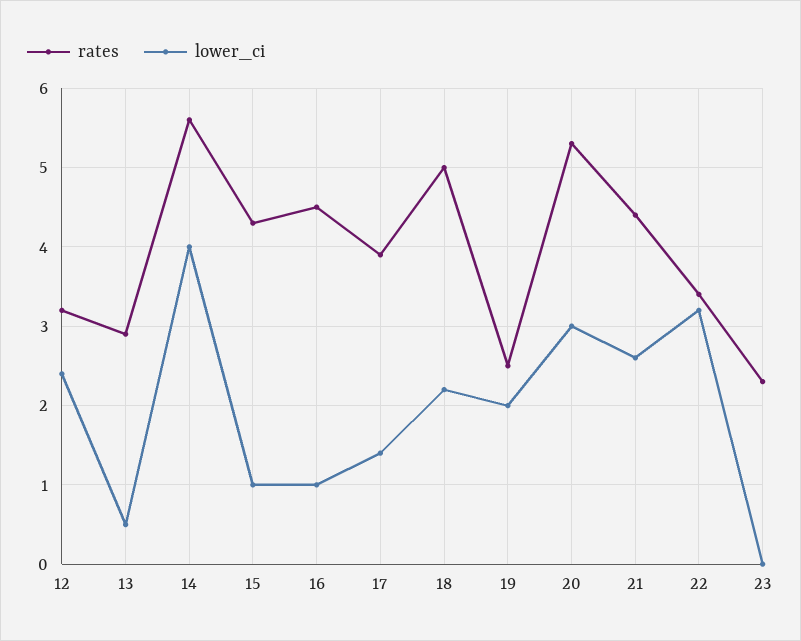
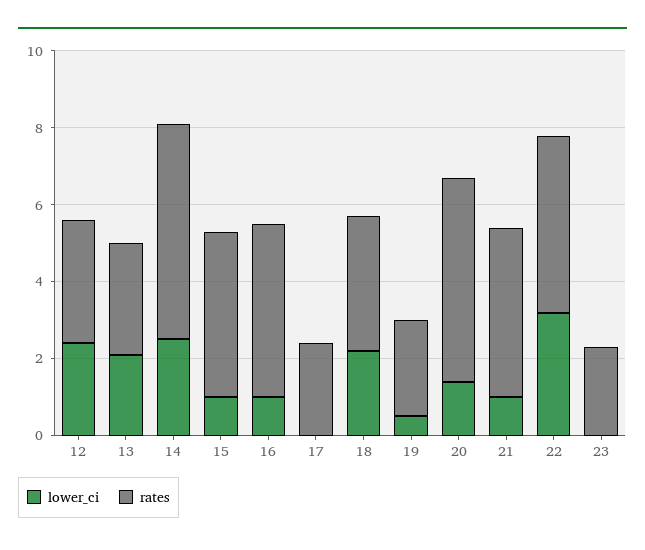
  {
    "rates": {
      "12": 3.2,
      "13": 2.9,
      "14": 5.6,
      "15": 4.3,
      "16": 4.5,
-     "17": 3.9,
+     "17": 2.5,
-     "18": 5,
+     "18": 3.5,
      "19": 2.5,
      "20": 5.3,
      "21": 4.4,
-     "22": 3.4,
+     "22": 4.5,
      "23": 2.3
    },
    "lower_ci": {
      "12": 2.4,
-     "13": 0.5,
+     "13": 2,
-     "14": 4,
+     "14": 2.5,
      "15": 1,
      "16": 1,
-     "17": 1.4,
+     "17": 0,
      "18": 2.2,
-     "19": 2,
+     "19": 0.5,
-     "20": 3,
+     "20": 1.5,
-     "21": 2.6,
+     "21": 1,
      "22": 3.2,
      "23": 0
    }
  }

